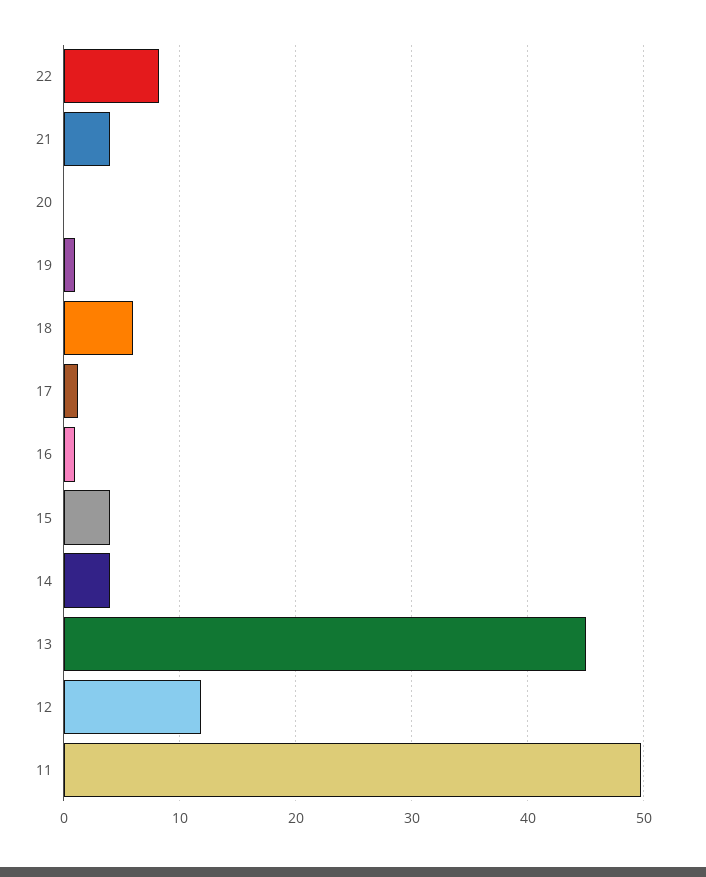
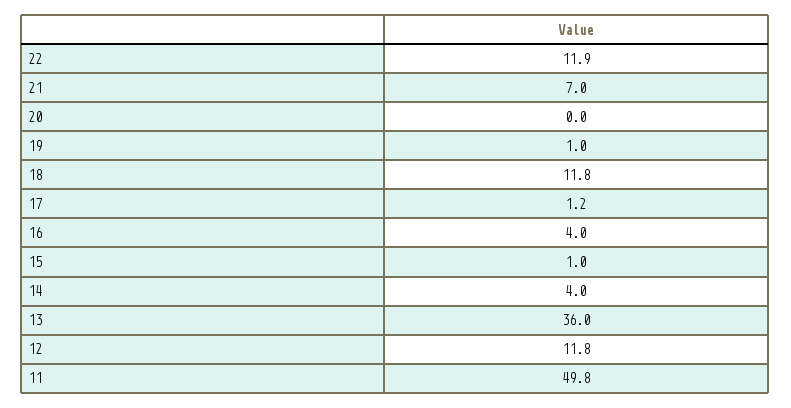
  {
-   "22": 8,
+   "22": 11.9,
-   "21": 4,
+   "21": 7,
    "20": 0,
    "19": 1,
-   "18": 6,
+   "18": 11.8,
    "17": 1.2,
-   "16": 1,
+   "16": 4,
-   "15": 4,
+   "15": 1,
    "14": 4,
-   "13": 45,
+   "13": 36,
    "12": 11.8,
    "11": 49.8
  }

